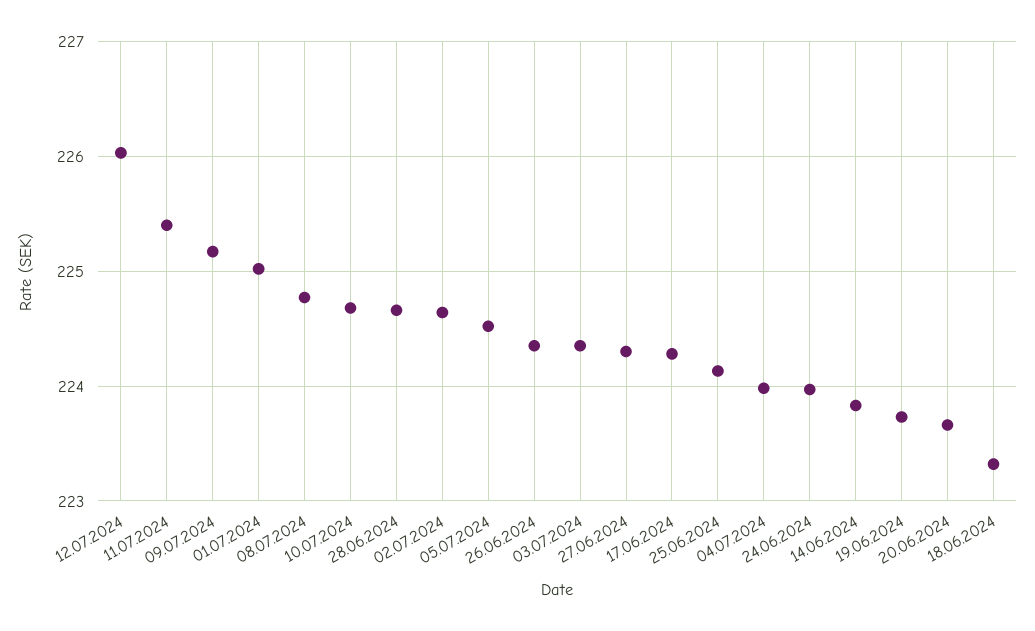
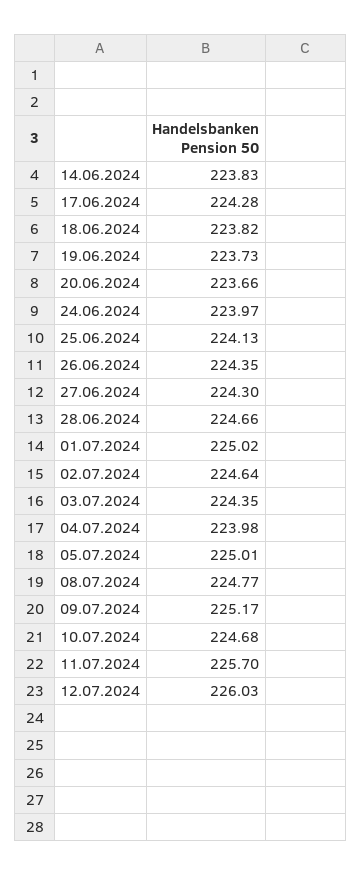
  {
    "12.07.2024": 226.03,
-   "11.07.2024": 225.4,
+   "11.07.2024": 225.7,
    "09.07.2024": 225.17,
    "01.07.2024": 225.02,
    "08.07.2024": 224.77,
    "10.07.2024": 224.68,
    "28.06.2024": 224.66,
    "02.07.2024": 224.64,
-   "05.07.2024": 224.5,
+   "05.07.2024": 225.01,
    "26.06.2024": 224.35,
    "03.07.2024": 224.35,
    "27.06.2024": 224.3,
    "17.06.2024": 224.28,
    "25.06.2024": 224.13,
    "04.07.2024": 223.98,
    "24.06.2024": 223.97,
    "14.06.2024": 223.83,
    "19.06.2024": 223.73,
    "20.06.2024": 223.66,
-   "18.06.2024": 223.3
+   "18.06.2024": 223.82
  }

